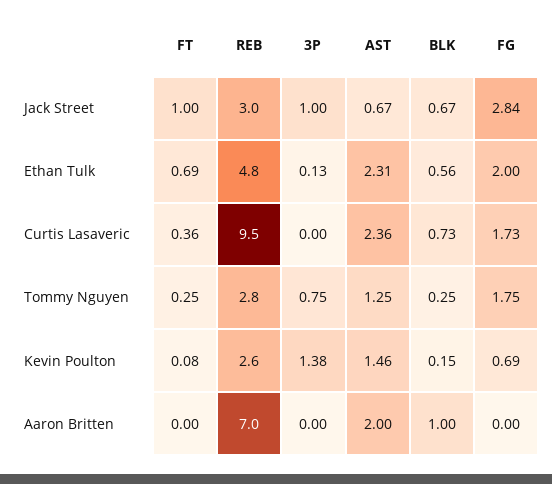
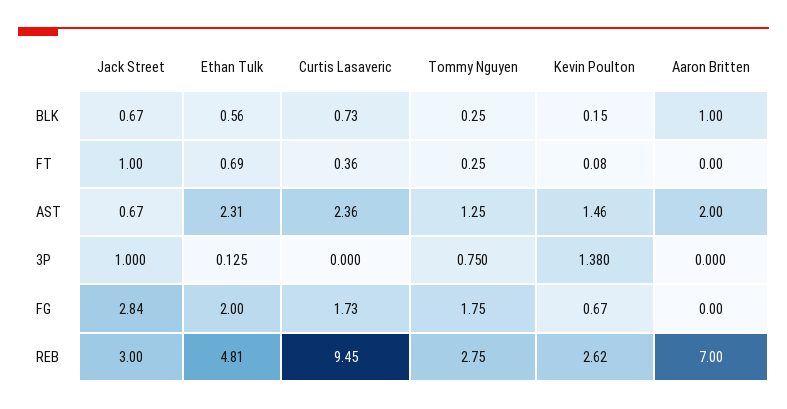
  {
    "FT": {
      "Jack Street": 1,
      "Ethan Tulk": 0.69,
      "Curtis Lasaveric": 0.36,
      "Tommy Nguyen": 0.25,
      "Kevin Poulton": 0.08,
      "Aaron Britten": 0
    },
    "REB": {
      "Jack Street": 3,
      "Ethan Tulk": 4.81,
      "Curtis Lasaveric": 9.45,
      "Tommy Nguyen": 2.75,
      "Kevin Poulton": 2.62,
      "Aaron Britten": 7
    },
    "3P": {
      "Jack Street": 1,
      "Ethan Tulk": 0.125,
      "Curtis Lasaveric": 0,
      "Tommy Nguyen": 0.75,
      "Kevin Poulton": 1.38,
      "Aaron Britten": 0
    },
    "AST": {
      "Jack Street": 0.67,
      "Ethan Tulk": 2.31,
      "Curtis Lasaveric": 2.36,
      "Tommy Nguyen": 1.25,
      "Kevin Poulton": 1.46,
      "Aaron Britten": 2
    },
    "BLK": {
      "Jack Street": 0.67,
      "Ethan Tulk": 0.56,
      "Curtis Lasaveric": 0.73,
      "Tommy Nguyen": 0.25,
      "Kevin Poulton": 0.15,
      "Aaron Britten": 1
    },
    "FG": {
      "Jack Street": 2.84,
      "Ethan Tulk": 2,
      "Curtis Lasaveric": 1.73,
      "Tommy Nguyen": 1.75,
-     "Kevin Poulton": 0.69,
+     "Kevin Poulton": 0.67,
      "Aaron Britten": 0
    }
  }

